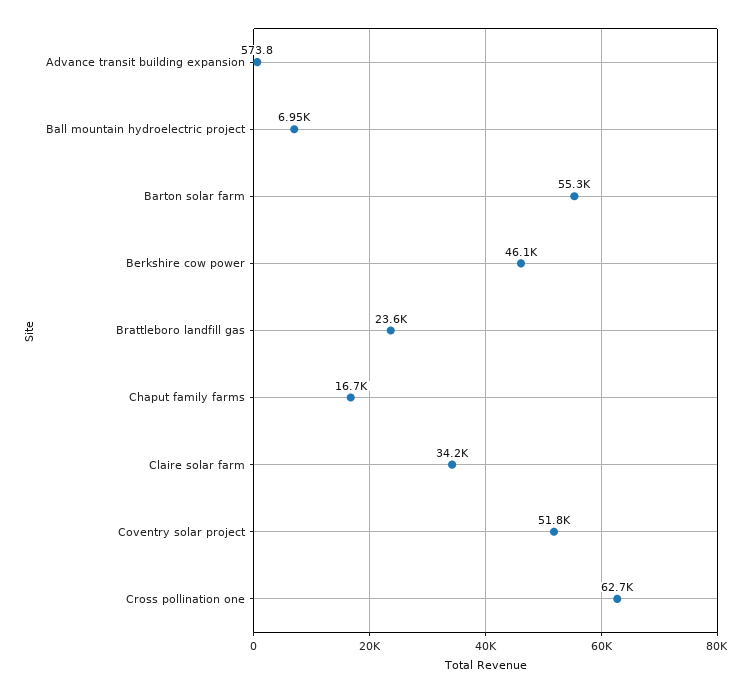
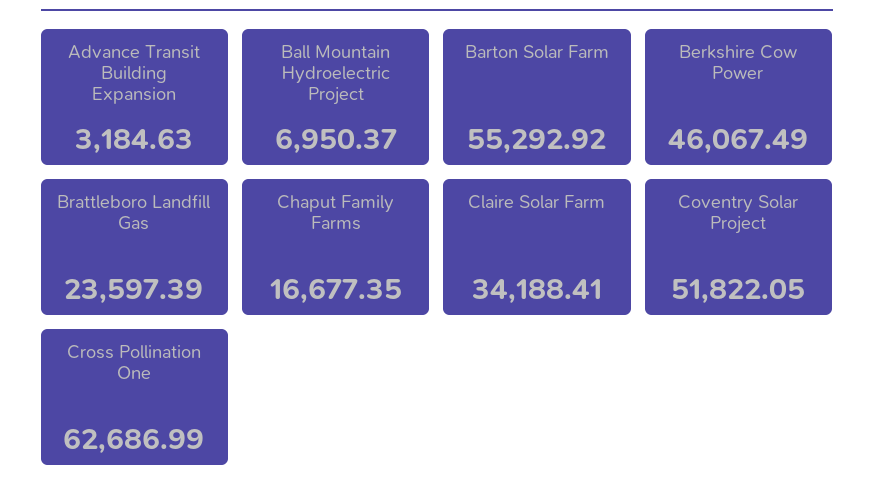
  {
-   "Advance transit building expansion": 573.8,
+   "Advance transit building expansion": 3184.63,
    "Ball mountain hydroelectric project": 6950.37,
    "Barton solar farm": 55292.92,
    "Berkshire cow power": 46067.49,
    "Brattleboro landfill gas": 23597.39,
    "Chaput family farms": 16677.35,
    "Claire solar farm": 34188.41,
    "Coventry solar project": 51822.05,
    "Cross pollination one": 62686.99
  }

